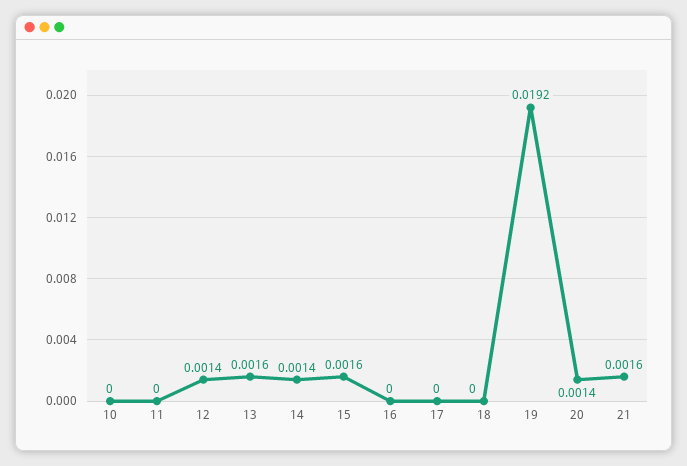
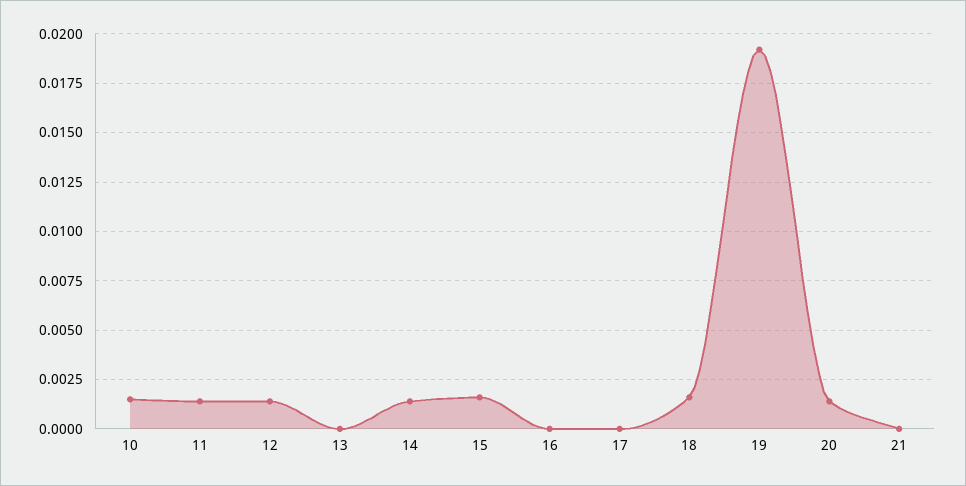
  {
-   "10": 0,
+   "10": 0.0015,
-   "11": 0,
+   "11": 0.0015,
    "12": 0.0014,
-   "13": 0.0016,
+   "13": 0,
    "14": 0.0014,
    "15": 0.0016,
    "16": 0,
    "17": 0,
-   "18": 0,
+   "18": 0.0015,
    "19": 0.0192,
    "20": 0.0014,
-   "21": 0.0016
+   "21": 0
  }

